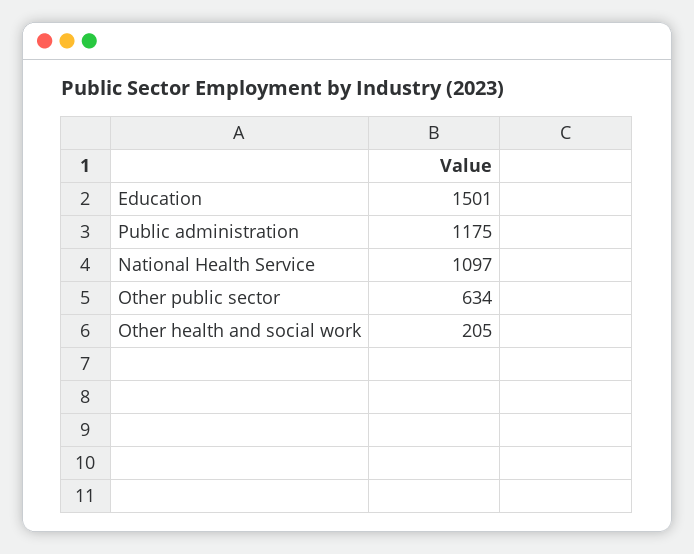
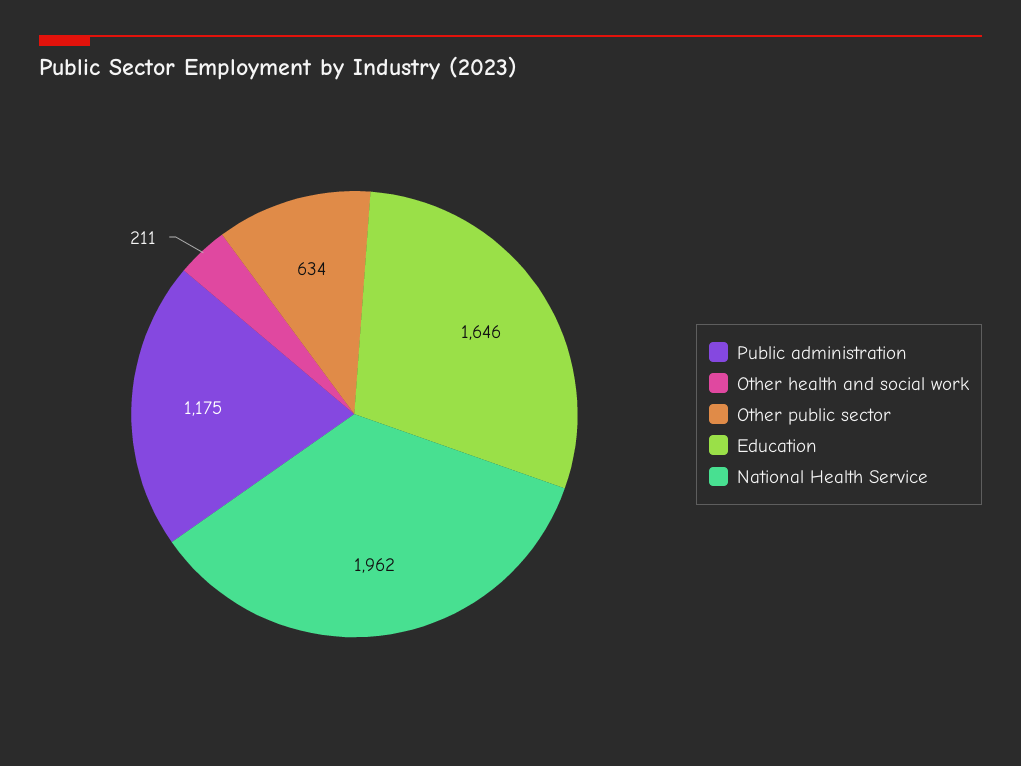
  {
-   "Education": 1501,
+   "Education": 1646,
    "Public administration": 1175,
-   "National Health Service": 1097,
+   "National Health Service": 1962,
    "Other public sector": 634,
-   "Other health and social work": 205
+   "Other health and social work": 211
  }

